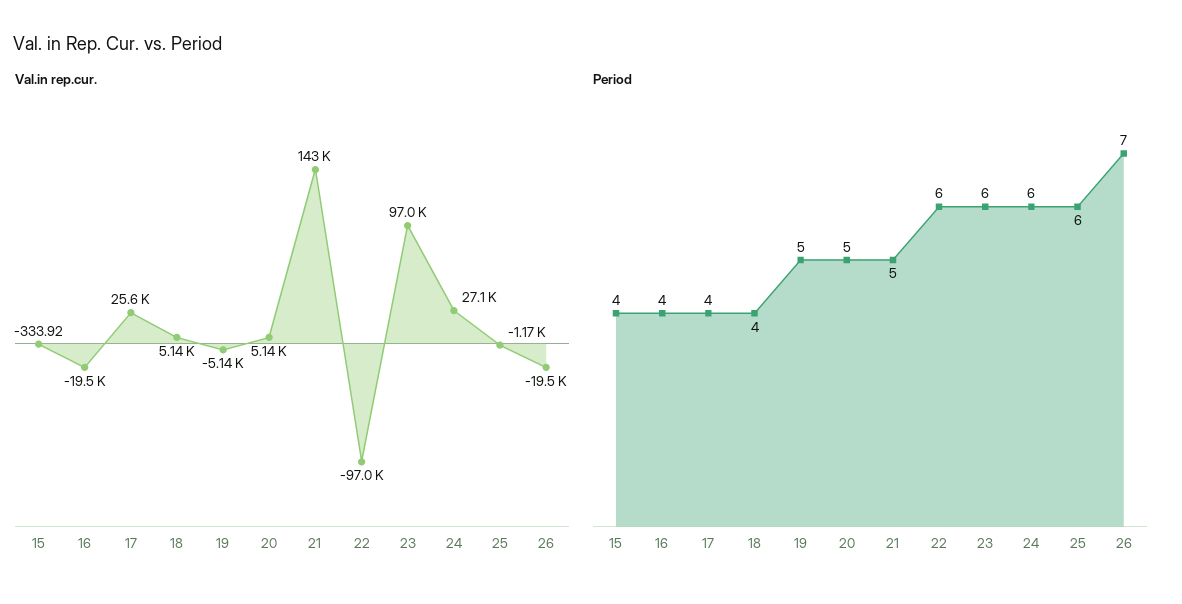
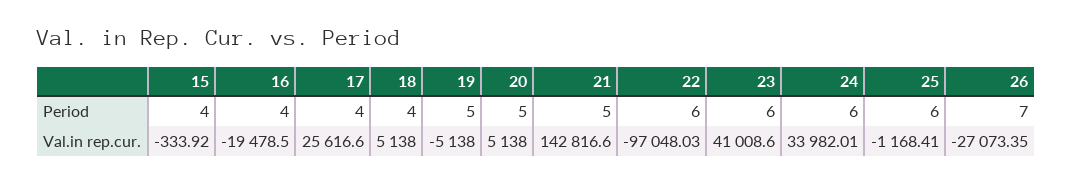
  {
    "Val.in rep.cur.": {
      "15": -333.92,
      "16": -19478.5,
      "17": 25616.6,
      "18": 5138,
      "19": -5138,
      "20": 5138,
      "21": 142816.6,
      "22": -97048.03,
-     "23": 97000,
+     "23": 41008.6,
-     "24": 27100,
+     "24": 33982.01,
      "25": -1168.41,
-     "26": -19500
+     "26": -27073.35
    },
    "Period": {
      "15": 4,
      "16": 4,
      "17": 4,
      "18": 4,
      "19": 5,
      "20": 5,
      "21": 5,
      "22": 6,
      "23": 6,
      "24": 6,
      "25": 6,
      "26": 7
    }
  }

